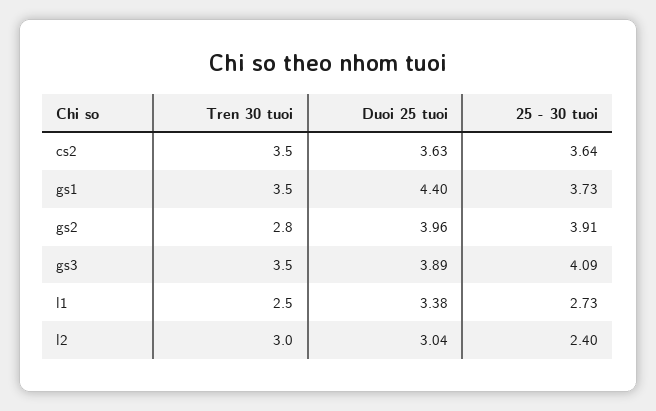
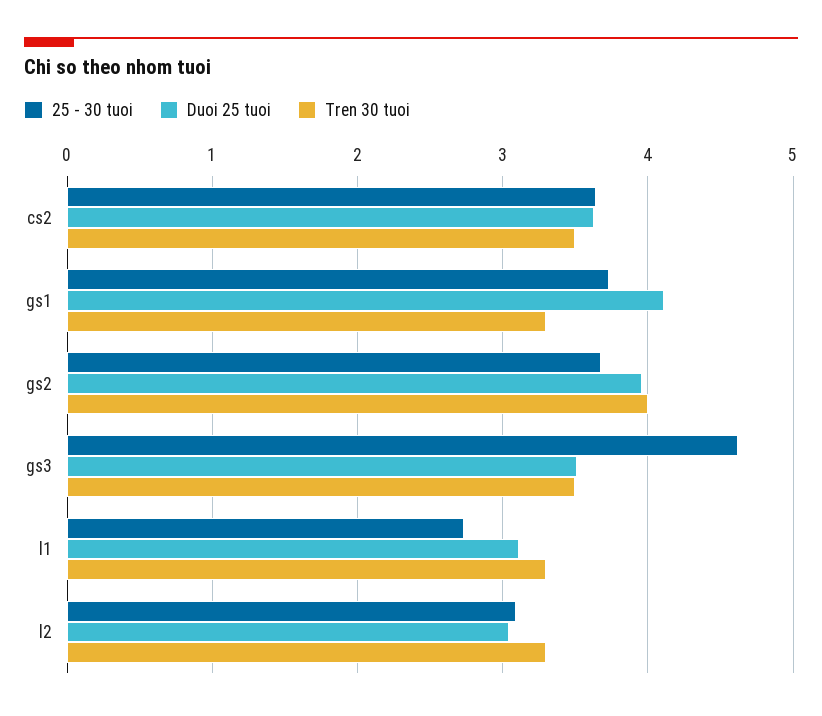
  {
    "Tren 30 tuoi": {
      "cs2": 3.5,
-     "gs1": 3.5,
+     "gs1": 3.3,
-     "gs2": 2.8,
+     "gs2": 4,
      "gs3": 3.5,
-     "l1": 2.5,
+     "l1": 3.3,
-     "l2": 3
+     "l2": 3.3
    },
    "Duoi 25 tuoi": {
      "cs2": 3.63,
-     "gs1": 4.4,
+     "gs1": 4.1,
      "gs2": 3.96,
-     "gs3": 3.89,
+     "gs3": 3.5,
-     "l1": 3.38,
+     "l1": 3.1,
      "l2": 3.04
    },
    "25 - 30 tuoi": {
      "cs2": 3.64,
      "gs1": 3.73,
-     "gs2": 3.91,
+     "gs2": 3.7,
-     "gs3": 4.09,
+     "gs3": 4.6,
      "l1": 2.73,
-     "l2": 2.4
+     "l2": 3.1
    }
  }

